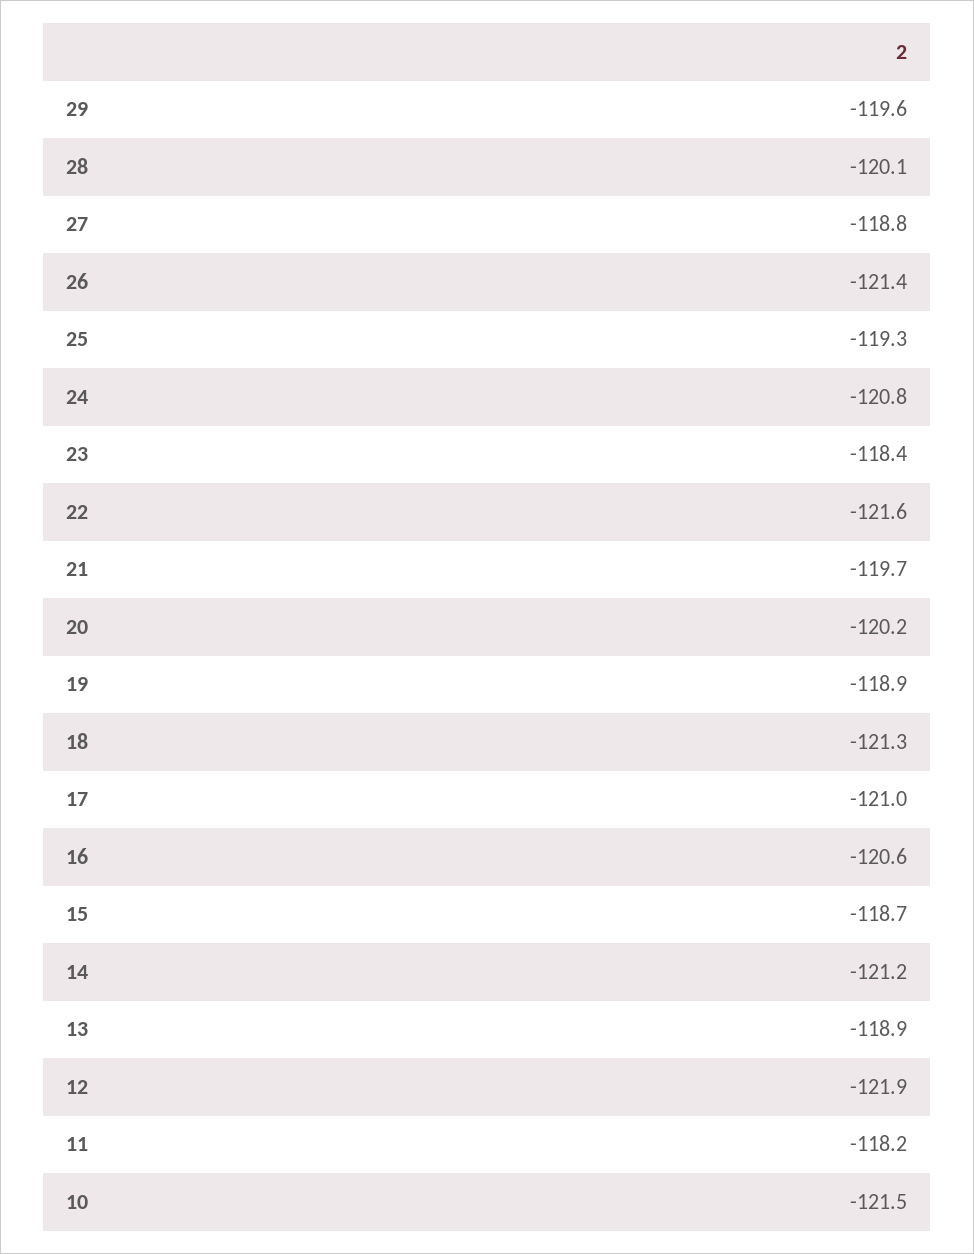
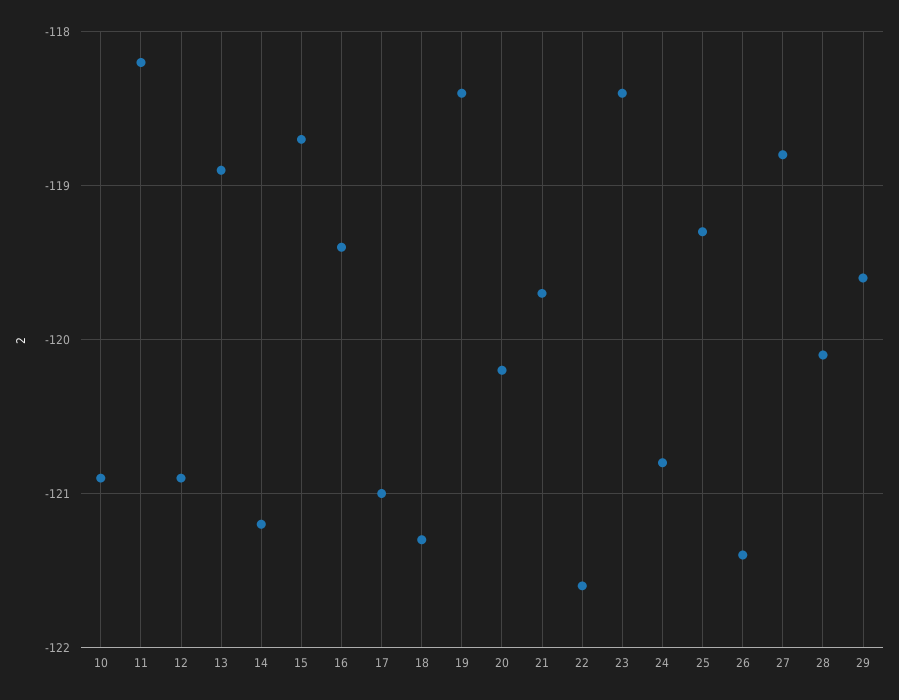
  {
    "29": -119.6,
    "28": -120.1,
    "27": -118.8,
    "26": -121.4,
    "25": -119.3,
    "24": -120.8,
    "23": -118.4,
    "22": -121.6,
    "21": -119.7,
    "20": -120.2,
-   "19": -118.9,
+   "19": -118.4,
    "18": -121.3,
    "17": -121,
-   "16": -120.6,
+   "16": -119.4,
    "15": -118.7,
    "14": -121.2,
    "13": -118.9,
-   "12": -121.9,
+   "12": -120.9,
    "11": -118.2,
-   "10": -121.5
+   "10": -120.9
  }

